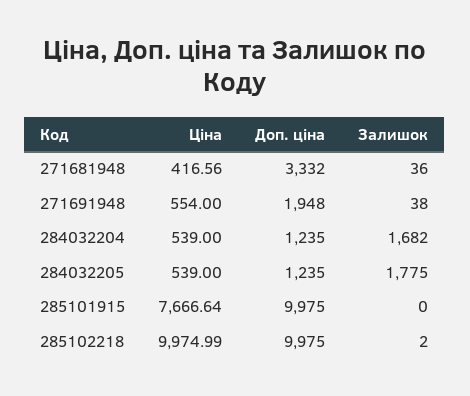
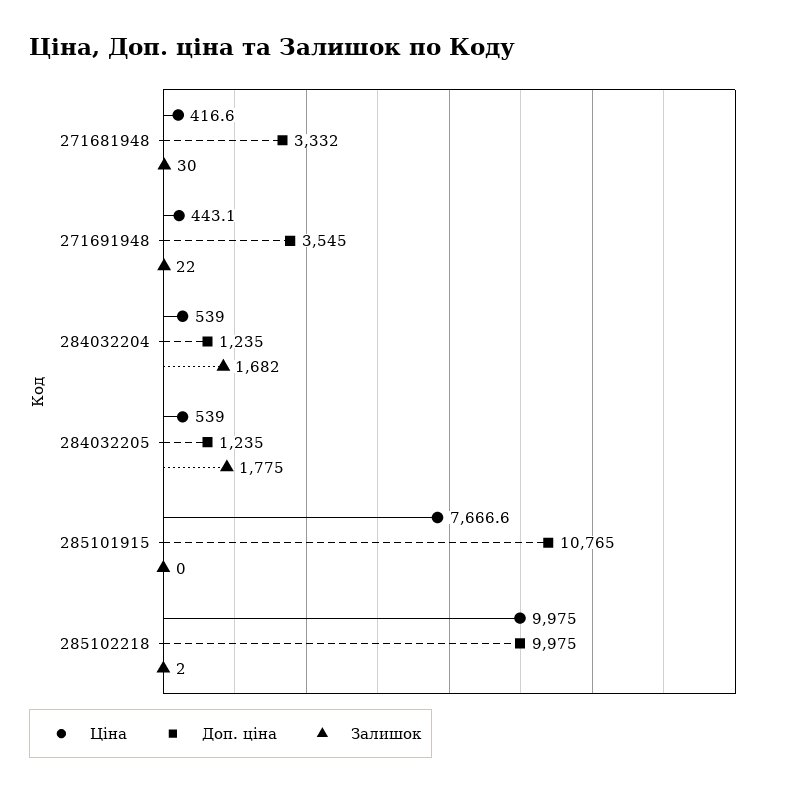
  {
    "Ціна": {
      "271681948": 416.56,
-     "271691948": 554,
+     "271691948": 443.1,
      "284032204": 539,
      "284032205": 539,
      "285101915": 7666.64,
      "285102218": 9974.99
    },
    "Доп. ціна": {
      "271681948": 3332,
-     "271691948": 1948,
+     "271691948": 3545,
      "284032204": 1235,
      "284032205": 1235,
-     "285101915": 9975,
+     "285101915": 10765,
      "285102218": 9975
    },
    "Залишок": {
-     "271681948": 36,
+     "271681948": 30,
-     "271691948": 38,
+     "271691948": 22,
      "284032204": 1682,
      "284032205": 1775,
      "285101915": 0,
      "285102218": 2
    }
  }

